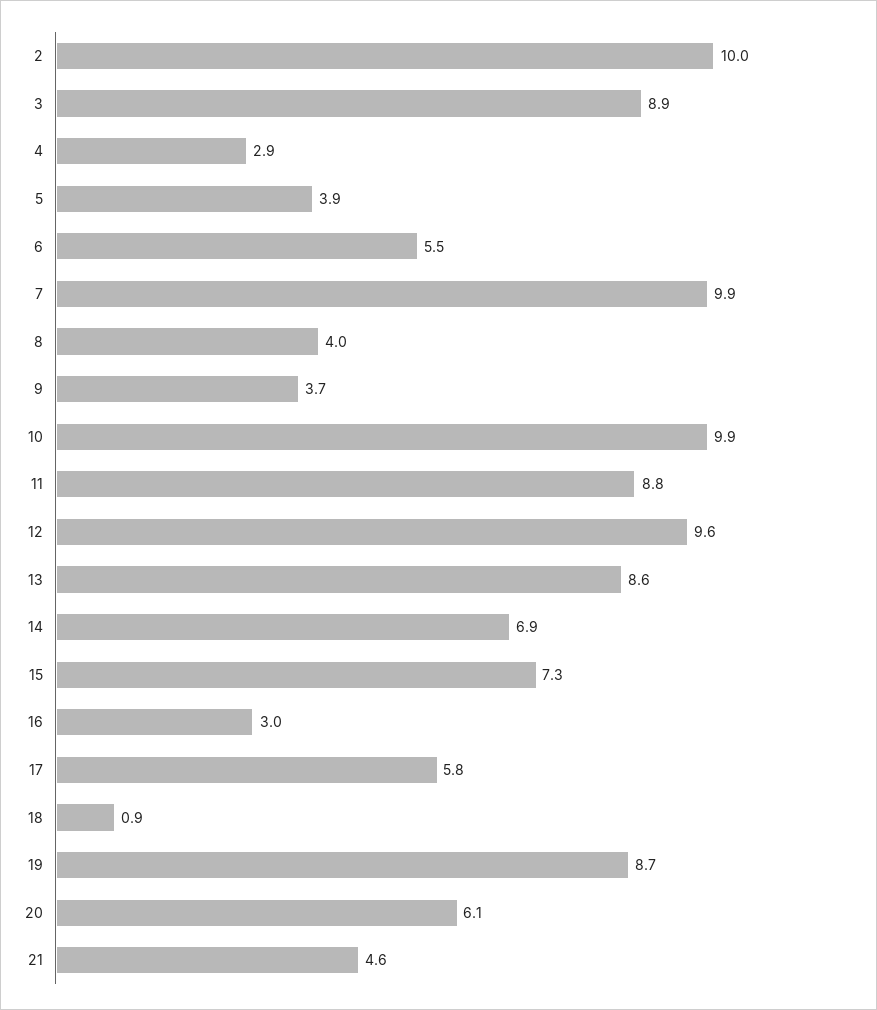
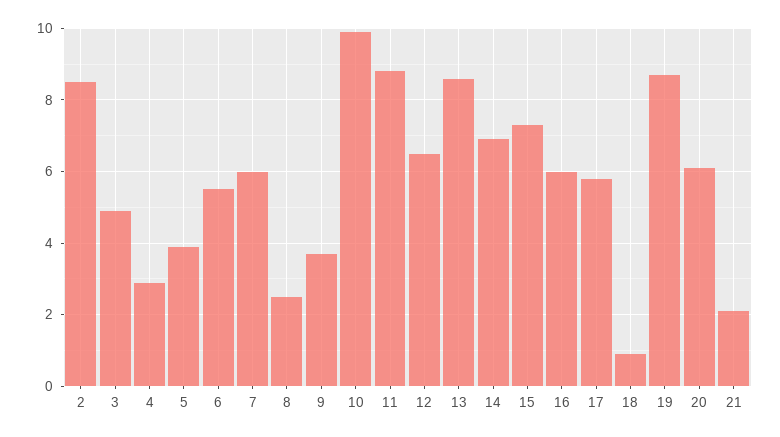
  {
-   "2": 10,
+   "2": 8.5,
-   "3": 8.9,
+   "3": 5,
    "4": 2.9,
    "5": 3.9,
    "6": 5.5,
-   "7": 9.9,
+   "7": 6,
-   "8": 4,
+   "8": 2.5,
    "9": 3.7,
    "10": 9.9,
    "11": 8.8,
-   "12": 9.6,
+   "12": 6.5,
    "13": 8.6,
    "14": 6.9,
    "15": 7.3,
-   "16": 3,
+   "16": 6,
    "17": 5.8,
    "18": 0.9,
    "19": 8.7,
    "20": 6.1,
-   "21": 4.6
+   "21": 2
  }

